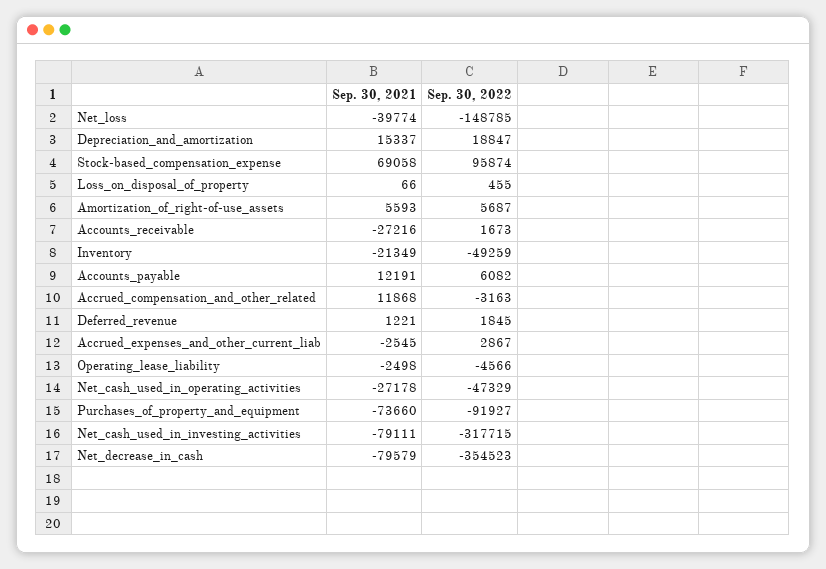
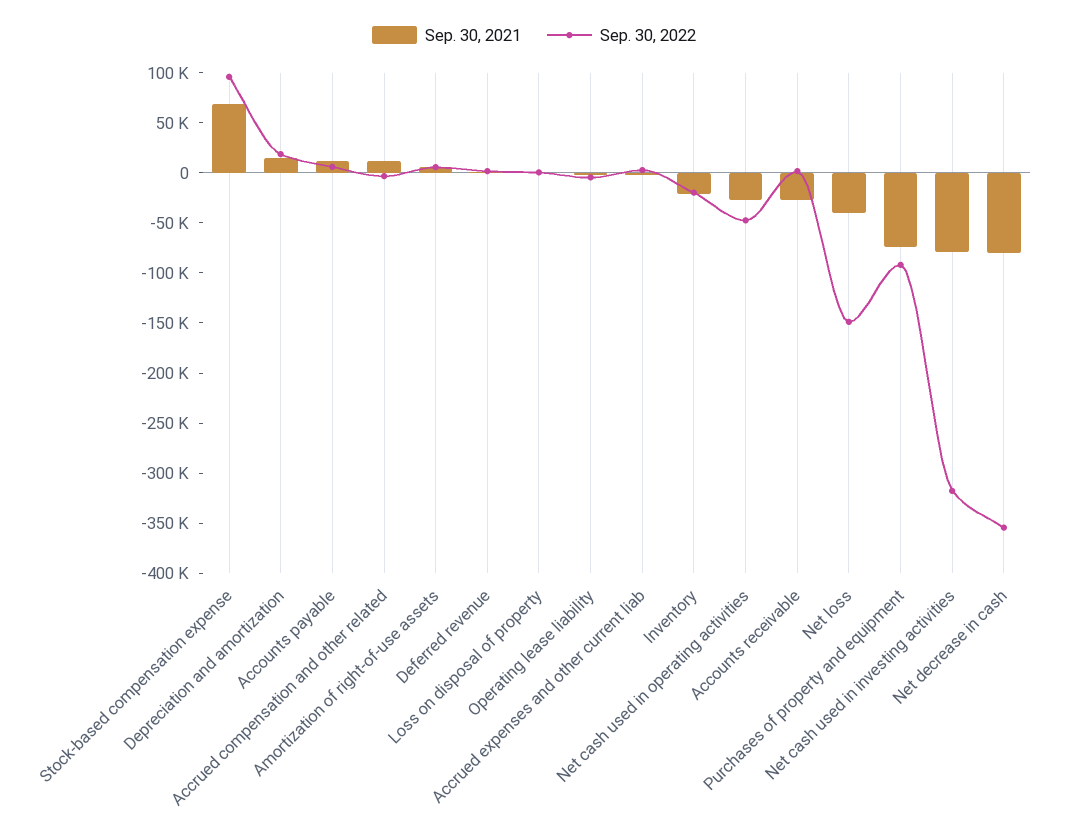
  {
    "Sep. 30, 2021": {
      "Net_loss": -39774,
      "Depreciation_and_amortization": 15337,
      "Stock-based_compensation_expense": 69058,
      "Loss_on_disposal_of_property": 66,
      "Amortization_of_right-of-use_assets": 5593,
      "Accounts_receivable": -27216,
      "Inventory": -21349,
      "Accounts_payable": 12191,
      "Accrued_compensation_and_other_related": 11868,
      "Deferred_revenue": 1221,
      "Accrued_expenses_and_other_current_liab": -2545,
      "Operating_lease_liability": -2498,
      "Net_cash_used_in_operating_activities": -27178,
      "Purchases_of_property_and_equipment": -73660,
      "Net_cash_used_in_investing_activities": -79111,
      "Net_decrease_in_cash": -79579
    },
    "Sep. 30, 2022": {
      "Net_loss": -148785,
      "Depreciation_and_amortization": 18847,
      "Stock-based_compensation_expense": 95874,
      "Loss_on_disposal_of_property": 455,
      "Amortization_of_right-of-use_assets": 5687,
      "Accounts_receivable": 1673,
-     "Inventory": -49259,
+     "Inventory": -20000,
      "Accounts_payable": 6082,
      "Accrued_compensation_and_other_related": -3163,
      "Deferred_revenue": 1845,
      "Accrued_expenses_and_other_current_liab": 2867,
      "Operating_lease_liability": -4566,
      "Net_cash_used_in_operating_activities": -47329,
      "Purchases_of_property_and_equipment": -91927,
      "Net_cash_used_in_investing_activities": -317715,
      "Net_decrease_in_cash": -354523
    }
  }

